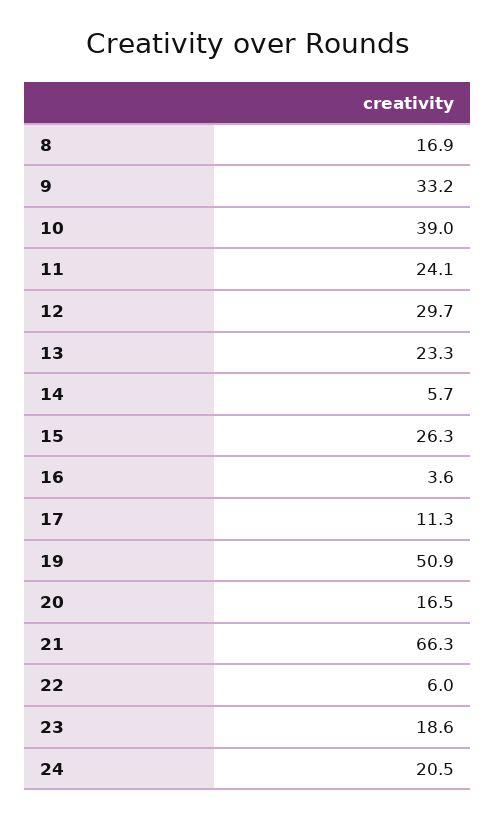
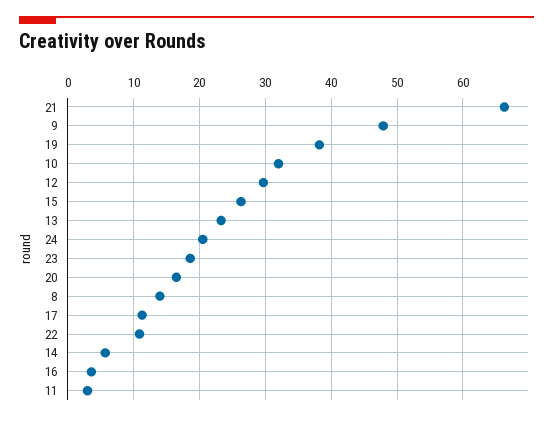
  {
-   "8": 16.9,
+   "8": 14,
-   "9": 33.2,
+   "9": 48,
-   "10": 39,
+   "10": 32,
-   "11": 24.1,
+   "11": 3,
    "12": 29.7,
    "13": 23.3,
    "14": 5.7,
    "15": 26.3,
    "16": 3.6,
    "17": 11.3,
-   "19": 50.9,
+   "19": 38,
    "20": 16.5,
    "21": 66.3,
-   "22": 6,
+   "22": 11,
    "23": 18.6,
    "24": 20.5
  }

